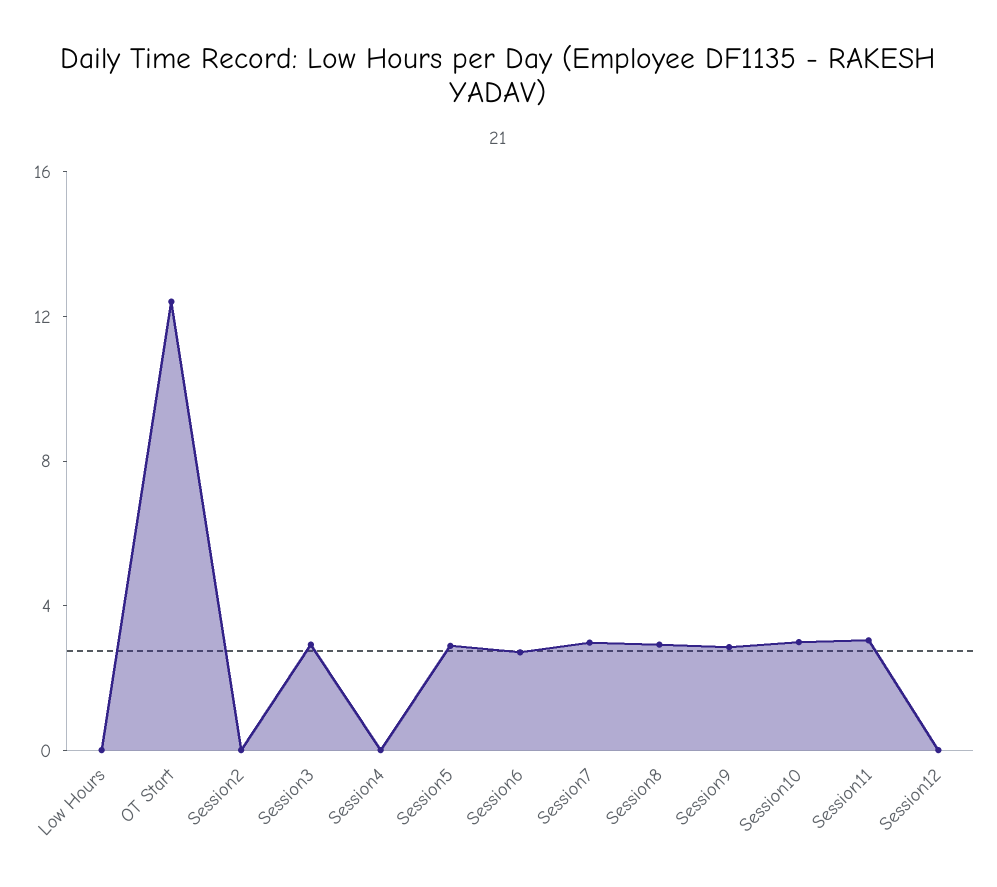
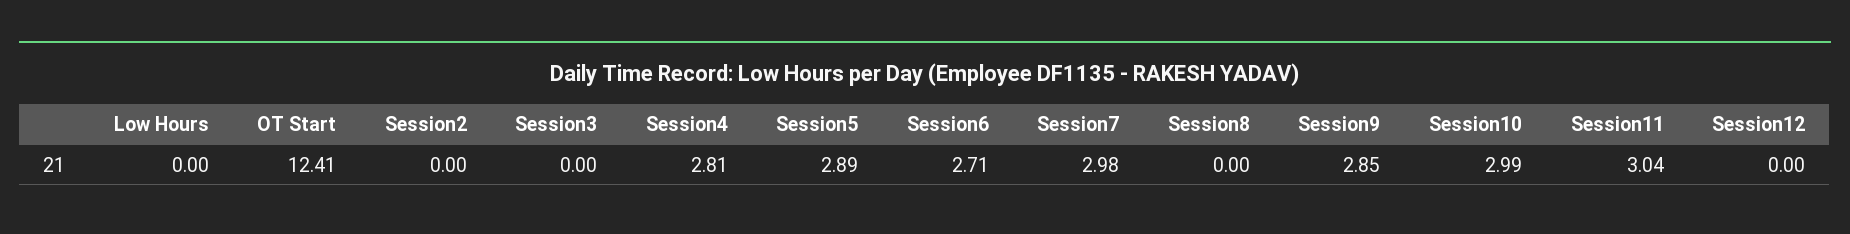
  {
    "Low Hours": 0,
    "OT Start": 12.41,
    "Session2": 0,
-   "Session3": 3,
+   "Session3": 0,
-   "Session4": 0,
+   "Session4": 2.81,
    "Session5": 2.89,
    "Session6": 2.71,
    "Session7": 2.98,
-   "Session8": 3,
+   "Session8": 0,
    "Session9": 2.85,
    "Session10": 2.99,
    "Session11": 3.04,
    "Session12": 0
  }

